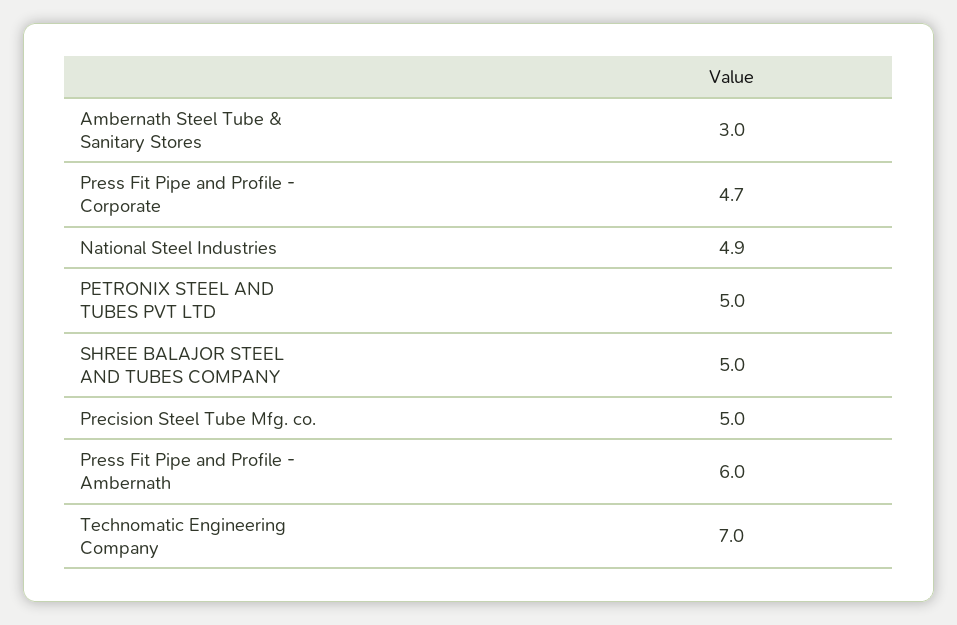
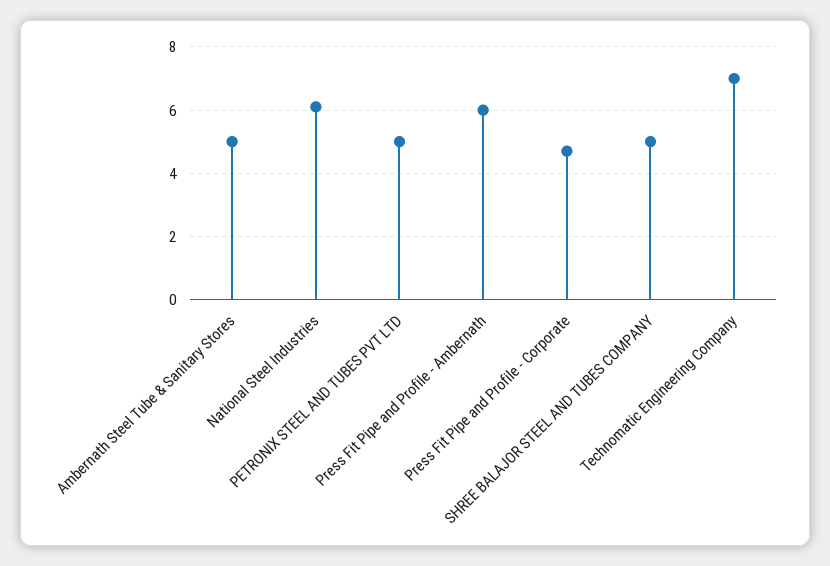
  {
-   "Ambernath Steel Tube & Sanitary Stores": 3,
+   "Ambernath Steel Tube & Sanitary Stores": 5,
    "Press Fit Pipe and Profile - Corporate": 4.7,
-   "National Steel Industries": 4.9,
+   "National Steel Industries": 6,
    "PETRONIX STEEL AND TUBES PVT LTD": 5,
    "SHREE BALAJOR STEEL AND TUBES COMPANY": 5,
-   "Precision Steel Tube Mfg. co.": 5,
    "Press Fit Pipe and Profile - Ambernath": 6,
    "Technomatic Engineering Company": 7
  }

